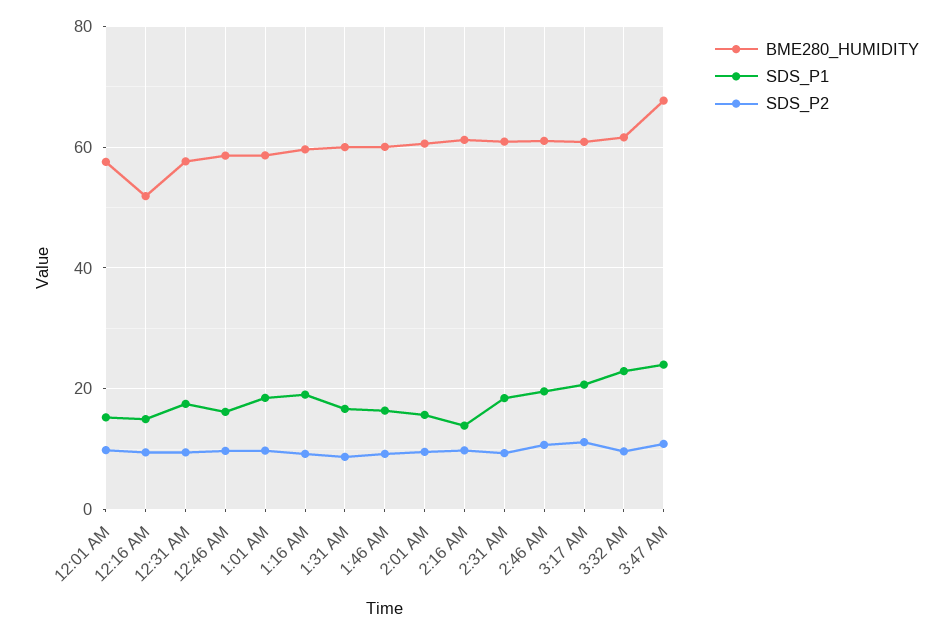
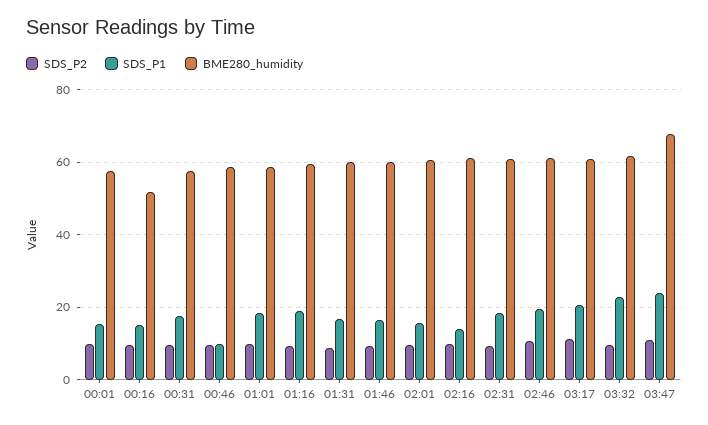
  {
    "BME280_HUMIDITY": {
      "12:01 AM": 58,
      "12:16 AM": 52,
      "12:31 AM": 58,
      "12:46 AM": 58,
      "1:01 AM": 58,
      "1:16 AM": 60,
      "1:31 AM": 60,
      "1:46 AM": 60,
      "2:01 AM": 60,
      "2:16 AM": 62,
      "2:31 AM": 60,
      "2:46 AM": 62,
      "3:17 AM": 60,
      "3:32 AM": 62,
      "3:47 AM": 68
    },
    "SDS_P1": {
      "12:01 AM": 16,
      "12:16 AM": 14,
      "12:31 AM": 18,
-     "12:46 AM": 16,
+     "12:46 AM": 10,
      "1:01 AM": 18,
      "1:16 AM": 20,
      "1:31 AM": 16,
      "1:46 AM": 16,
      "2:01 AM": 16,
      "2:16 AM": 14,
      "2:31 AM": 18,
      "2:46 AM": 20,
      "3:17 AM": 20,
      "3:32 AM": 22,
      "3:47 AM": 24
    },
    "SDS_P2": {
      "12:01 AM": 10,
      "12:16 AM": 10,
      "12:31 AM": 10,
      "12:46 AM": 10,
      "1:01 AM": 10,
      "1:16 AM": 10,
      "1:31 AM": 8,
      "1:46 AM": 10,
      "2:01 AM": 10,
      "2:16 AM": 10,
      "2:31 AM": 10,
      "2:46 AM": 10,
      "3:17 AM": 12,
      "3:32 AM": 10,
      "3:47 AM": 10
    }
  }

